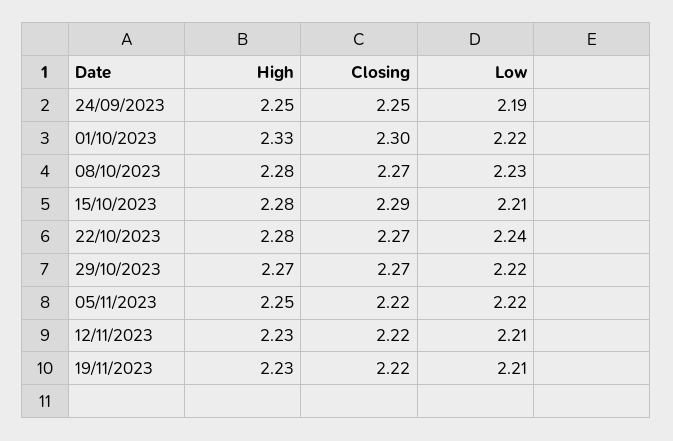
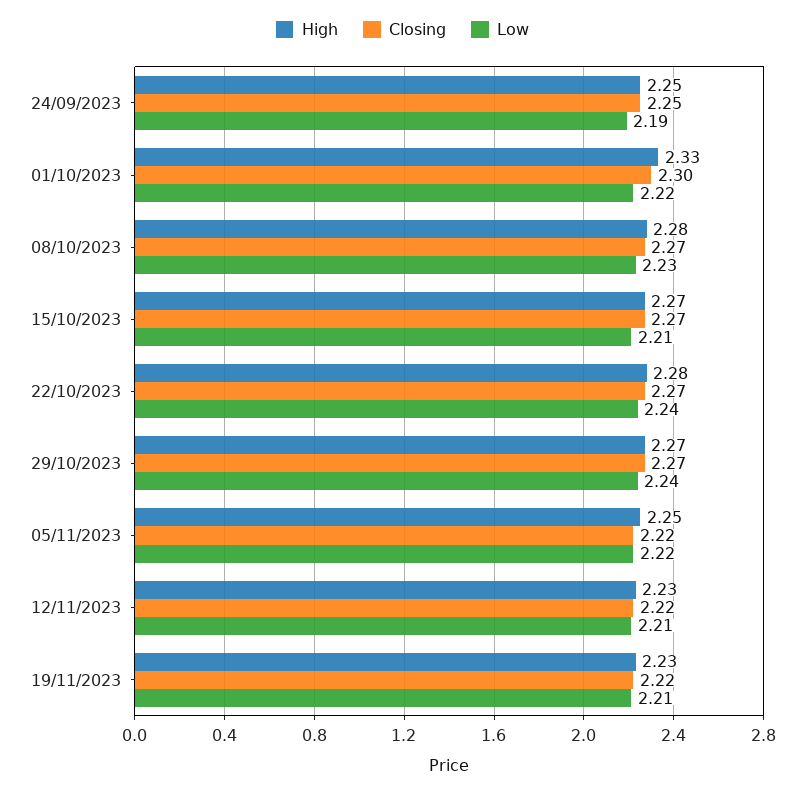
  {
    "High": {
      "24/09/2023": 2.25,
      "01/10/2023": 2.33,
      "08/10/2023": 2.28,
-     "15/10/2023": 2.28,
+     "15/10/2023": 2.27,
      "22/10/2023": 2.28,
      "29/10/2023": 2.27,
      "05/11/2023": 2.25,
      "12/11/2023": 2.23,
      "19/11/2023": 2.23
    },
    "Closing": {
      "24/09/2023": 2.25,
      "01/10/2023": 2.3,
      "08/10/2023": 2.27,
-     "15/10/2023": 2.29,
+     "15/10/2023": 2.27,
      "22/10/2023": 2.27,
      "29/10/2023": 2.27,
      "05/11/2023": 2.22,
      "12/11/2023": 2.22,
      "19/11/2023": 2.22
    },
    "Low": {
      "24/09/2023": 2.19,
      "01/10/2023": 2.22,
      "08/10/2023": 2.23,
      "15/10/2023": 2.21,
      "22/10/2023": 2.24,
-     "29/10/2023": 2.22,
+     "29/10/2023": 2.24,
      "05/11/2023": 2.22,
      "12/11/2023": 2.21,
      "19/11/2023": 2.21
    }
  }

